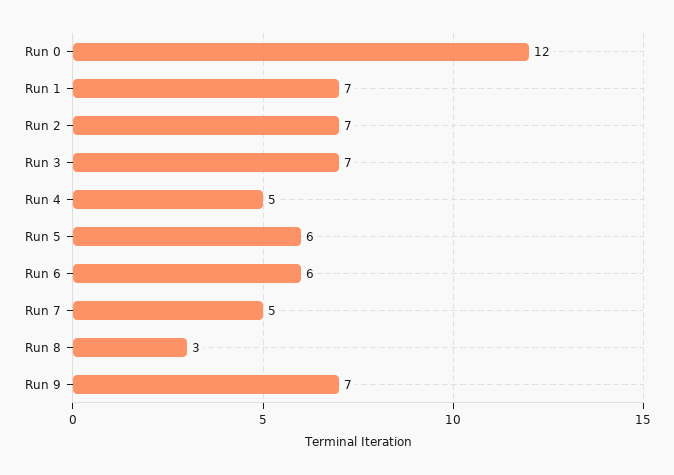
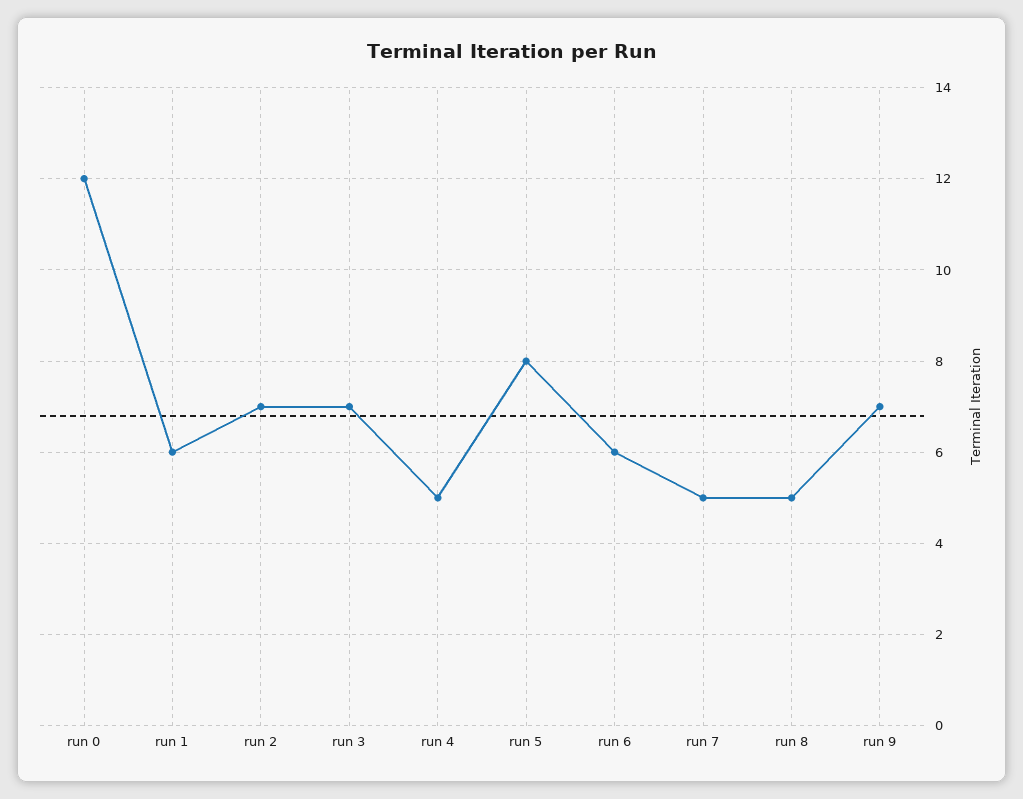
  {
    "Run 0": 12,
-   "Run 1": 7,
+   "Run 1": 6,
    "Run 2": 7,
    "Run 3": 7,
    "Run 4": 5,
-   "Run 5": 6,
+   "Run 5": 8,
    "Run 6": 6,
    "Run 7": 5,
-   "Run 8": 3,
+   "Run 8": 5,
    "Run 9": 7
  }

